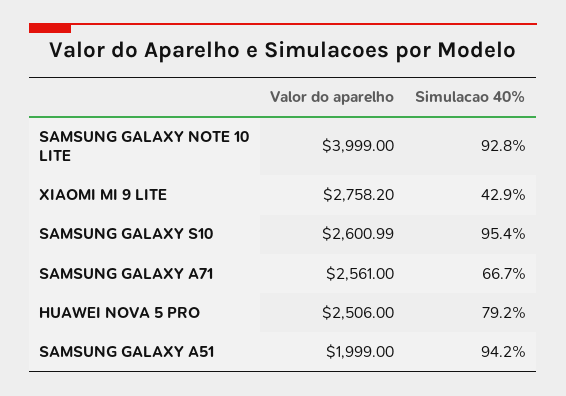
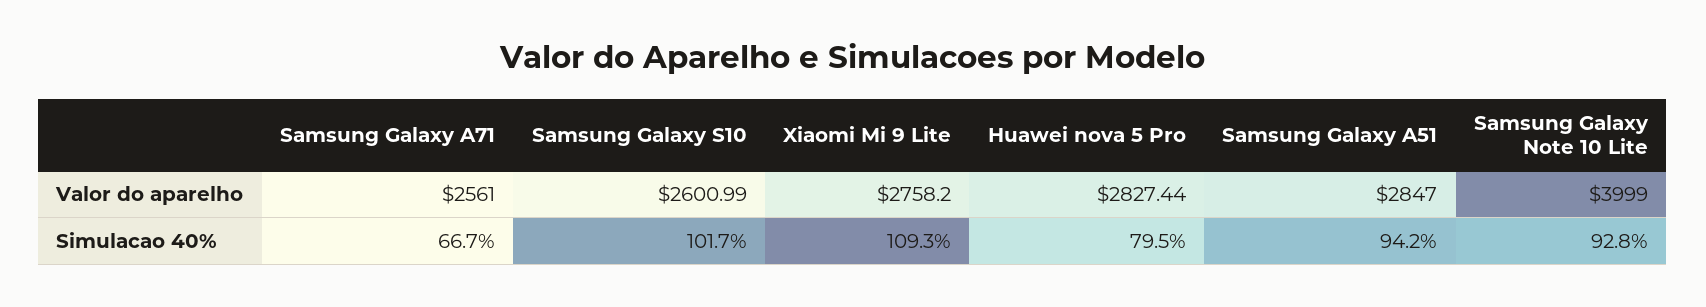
  {
    "Valor do aparelho": {
      "SAMSUNG GALAXY NOTE 10 LITE": 3999,
      "XIAOMI MI 9 LITE": 2758.2,
      "SAMSUNG GALAXY S10": 2600.99,
      "SAMSUNG GALAXY A71": 2561,
-     "HUAWEI NOVA 5 PRO": 2506,
+     "HUAWEI NOVA 5 PRO": 2827.44,
-     "SAMSUNG GALAXY A51": 1999
+     "SAMSUNG GALAXY A51": 2847
    },
    "Simulacao 40%": {
      "SAMSUNG GALAXY NOTE 10 LITE": 92.8,
-     "XIAOMI MI 9 LITE": 42.9,
+     "XIAOMI MI 9 LITE": 109.3,
-     "SAMSUNG GALAXY S10": 95.4,
+     "SAMSUNG GALAXY S10": 101.7,
      "SAMSUNG GALAXY A71": 66.7,
-     "HUAWEI NOVA 5 PRO": 79.2,
+     "HUAWEI NOVA 5 PRO": 79.5,
      "SAMSUNG GALAXY A51": 94.2
    }
  }

